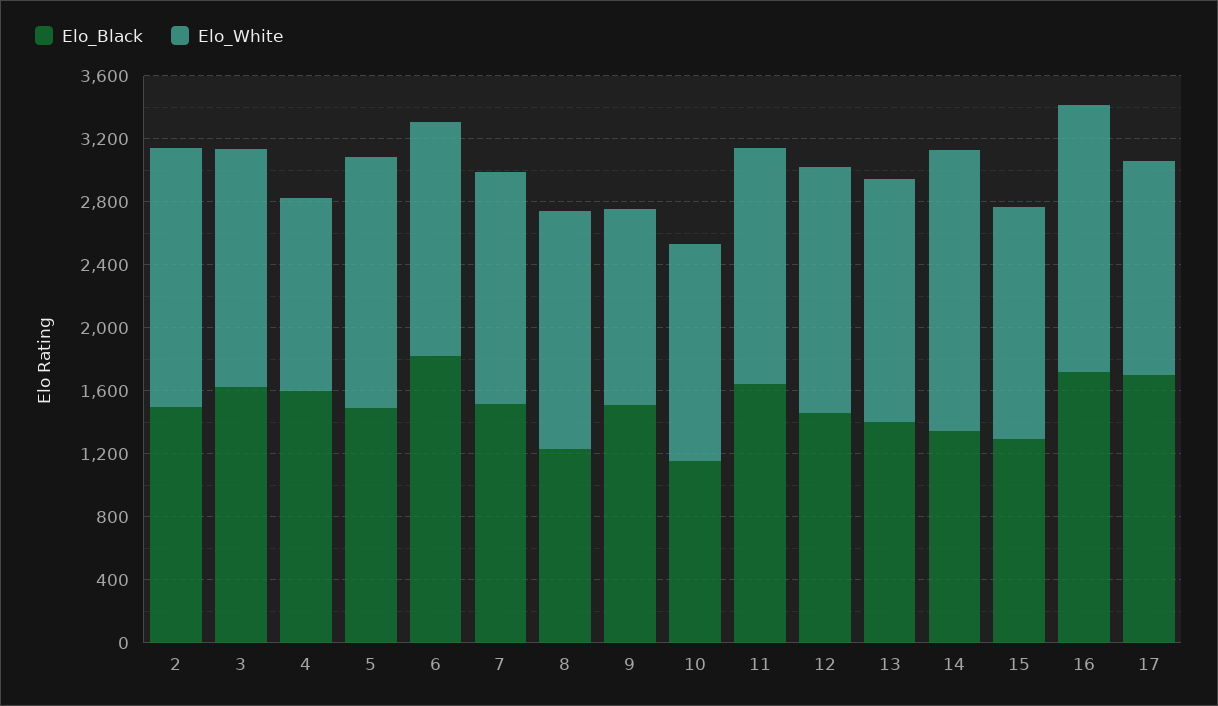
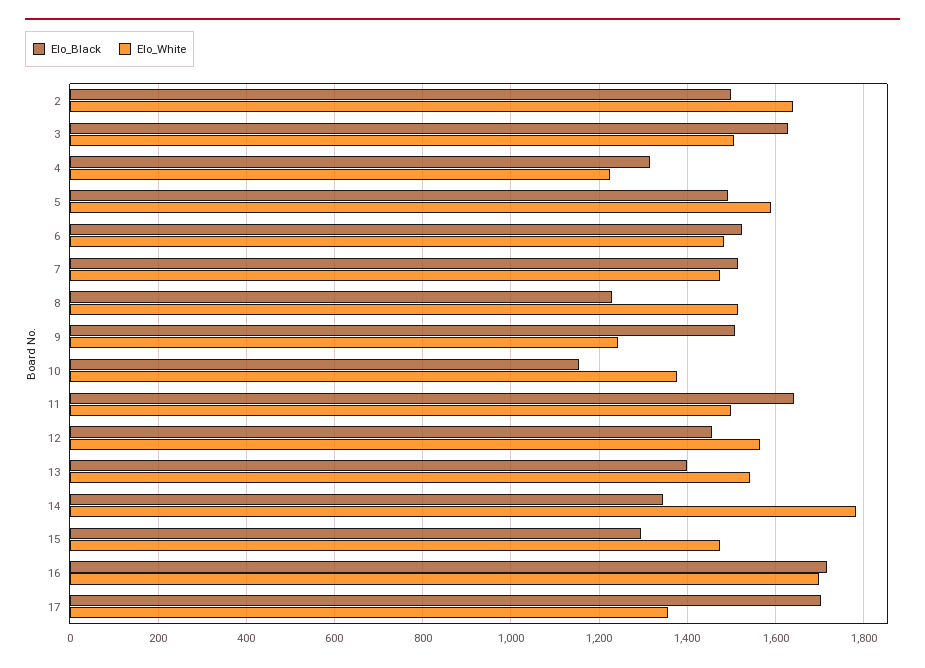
  {
    "Elo_Black": {
      "2": 1500,
      "3": 1620,
-     "4": 1600,
+     "4": 1320,
      "5": 1500,
-     "6": 1800,
+     "6": 1520,
      "7": 1520,
      "8": 1220,
      "9": 1500,
      "10": 1160,
      "11": 1640,
      "12": 1460,
      "13": 1400,
      "14": 1340,
      "15": 1300,
      "16": 1720,
      "17": 1700
    },
    "Elo_White": {
      "2": 1640,
      "3": 1500,
      "4": 1220,
      "5": 1600,
      "6": 1480,
      "7": 1480,
      "8": 1520,
      "9": 1240,
      "10": 1380,
      "11": 1500,
      "12": 1560,
      "13": 1540,
      "14": 1780,
      "15": 1480,
      "16": 1700,
      "17": 1360
    }
  }

